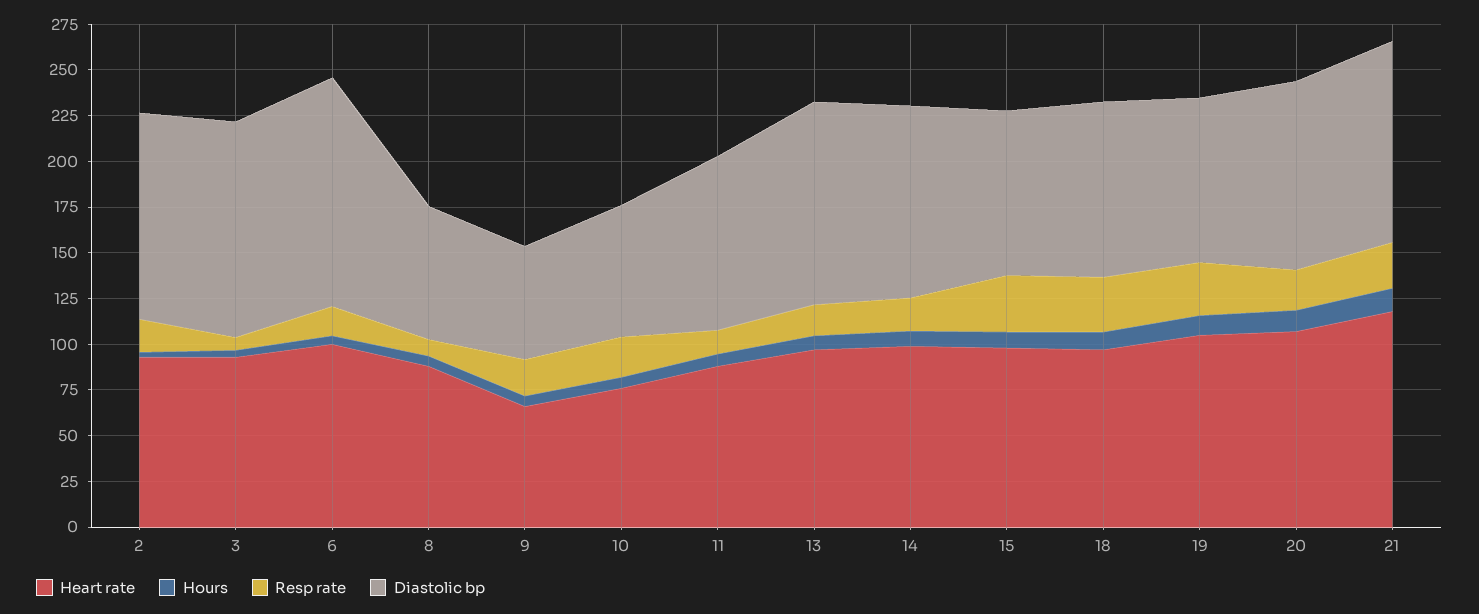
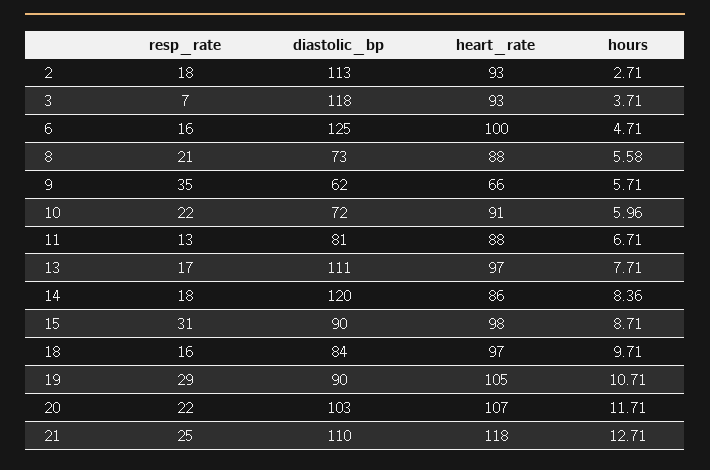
  {
    "Heart rate": {
      "2": 93,
      "3": 93,
      "6": 100,
      "8": 88,
      "9": 66,
-     "10": 75,
+     "10": 91,
      "11": 88,
      "13": 97,
-     "14": 100,
+     "14": 86,
      "15": 98,
      "18": 97,
      "19": 105,
      "20": 107,
      "21": 118
    },
    "Hours": {
      "2": 2.71,
      "3": 3.71,
      "6": 4.71,
      "8": 5.58,
      "9": 5.71,
      "10": 5.96,
      "11": 6.71,
      "13": 7.71,
      "14": 8.36,
      "15": 8.71,
      "18": 9.71,
      "19": 10.71,
      "20": 11.71,
      "21": 12.71
    },
    "Resp rate": {
      "2": 18,
      "3": 7,
      "6": 16,
-     "8": 10,
+     "8": 21,
-     "9": 20,
+     "9": 35,
      "10": 22,
      "11": 13,
      "13": 17,
      "14": 18,
      "15": 31,
-     "18": 30,
+     "18": 16,
      "19": 29,
      "20": 22,
      "21": 25
    },
    "Diastolic bp": {
      "2": 113,
      "3": 118,
      "6": 125,
      "8": 73,
      "9": 62,
      "10": 72,
-     "11": 95,
+     "11": 81,
      "13": 111,
-     "14": 105,
+     "14": 120,
      "15": 90,
-     "18": 95,
+     "18": 84,
      "19": 90,
      "20": 103,
      "21": 110
    }
  }

